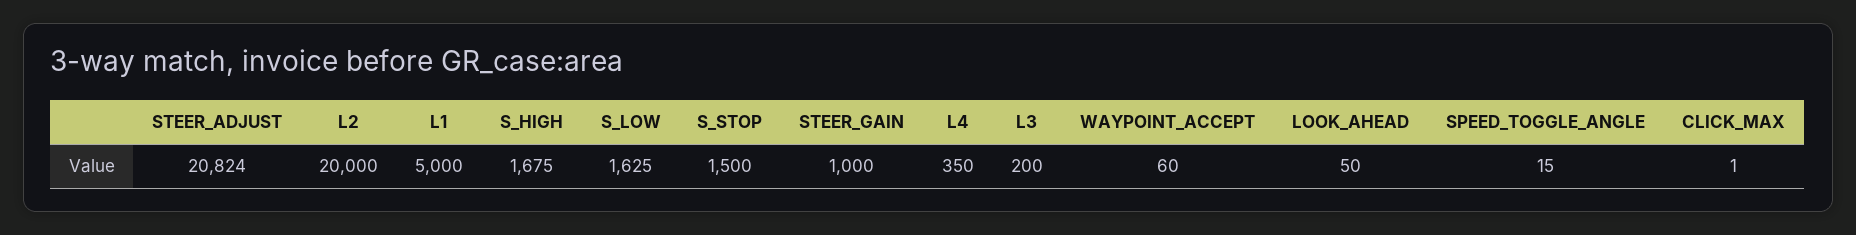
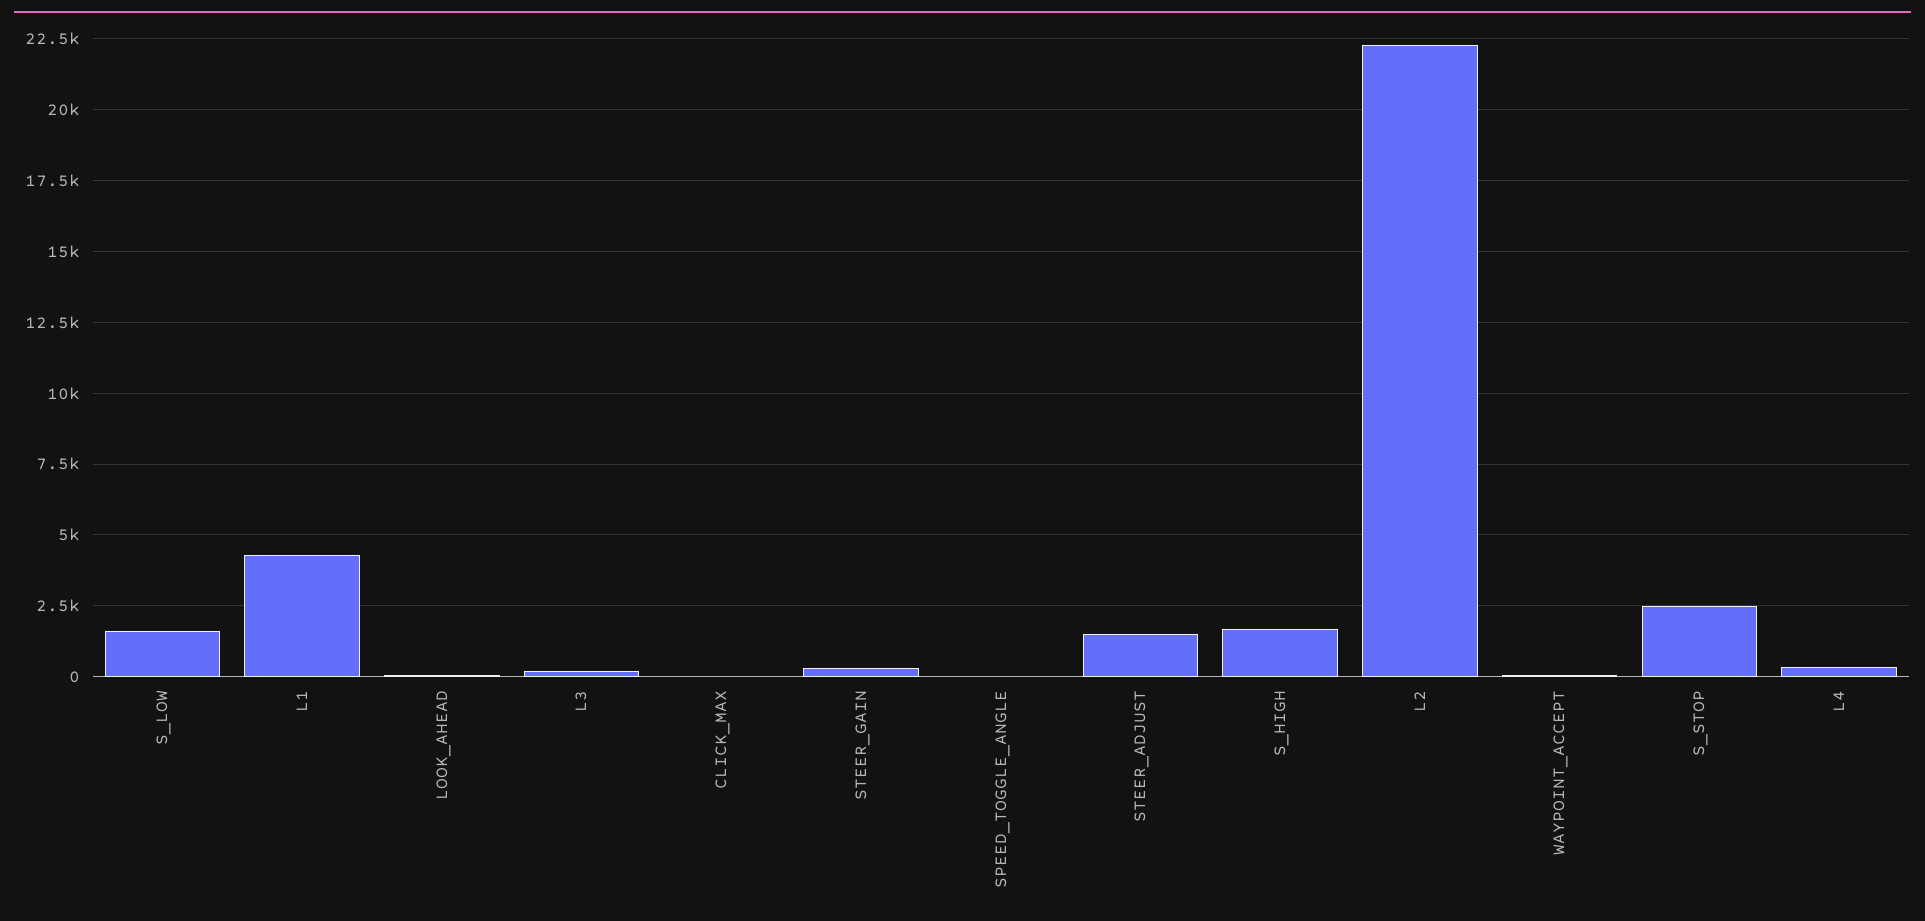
  {
-   "STEER_ADJUST": 20824,
+   "STEER_ADJUST": 1500,
-   "L2": 20000,
+   "L2": 22250,
-   "L1": 5000,
+   "L1": 4250,
    "S_HIGH": 1675,
    "S_LOW": 1625,
-   "S_STOP": 1500,
+   "S_STOP": 2500,
-   "STEER_GAIN": 1000,
+   "STEER_GAIN": 250,
    "L4": 350,
    "L3": 200,
    "WAYPOINT_ACCEPT": 60,
    "LOOK_AHEAD": 50,
    "SPEED_TOGGLE_ANGLE": 15,
    "CLICK_MAX": 1
  }

